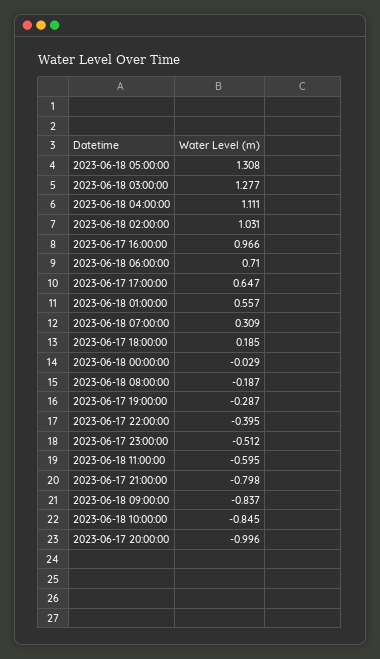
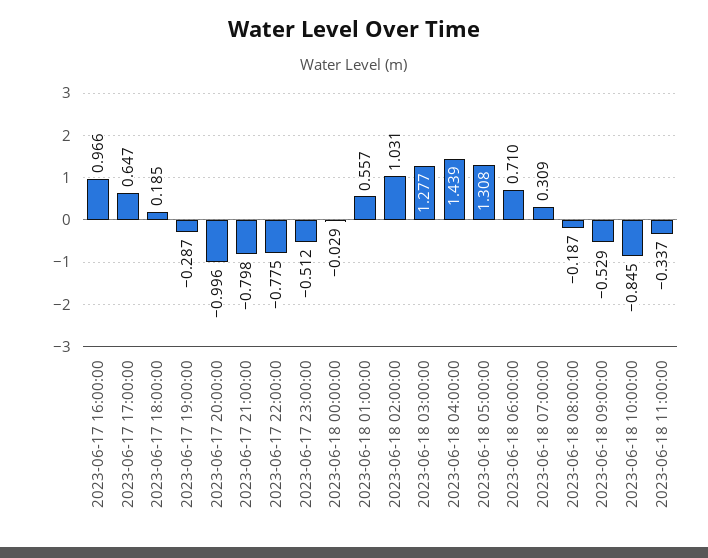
  {
    "2023-06-18 05:00:00": 1.308,
    "2023-06-18 03:00:00": 1.277,
-   "2023-06-18 04:00:00": 1.111,
+   "2023-06-18 04:00:00": 1.439,
    "2023-06-18 02:00:00": 1.031,
    "2023-06-17 16:00:00": 0.966,
    "2023-06-18 06:00:00": 0.71,
    "2023-06-17 17:00:00": 0.647,
    "2023-06-18 01:00:00": 0.557,
    "2023-06-18 07:00:00": 0.309,
    "2023-06-17 18:00:00": 0.185,
    "2023-06-18 00:00:00": -0.029,
    "2023-06-18 08:00:00": -0.187,
    "2023-06-17 19:00:00": -0.287,
-   "2023-06-17 22:00:00": -0.395,
+   "2023-06-17 22:00:00": -0.775,
    "2023-06-17 23:00:00": -0.512,
-   "2023-06-18 11:00:00": -0.595,
+   "2023-06-18 11:00:00": -0.337,
    "2023-06-17 21:00:00": -0.798,
-   "2023-06-18 09:00:00": -0.837,
+   "2023-06-18 09:00:00": -0.529,
    "2023-06-18 10:00:00": -0.845,
    "2023-06-17 20:00:00": -0.996
  }

